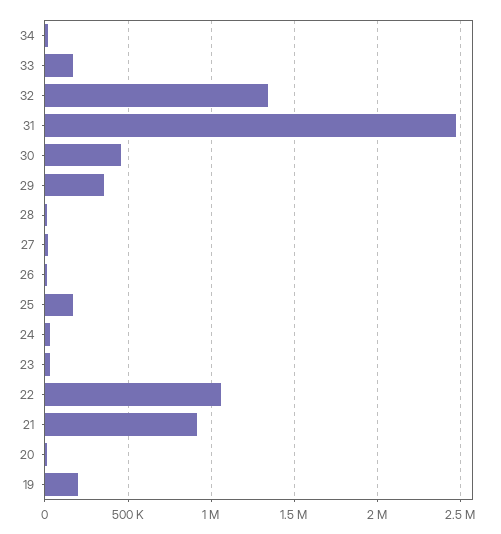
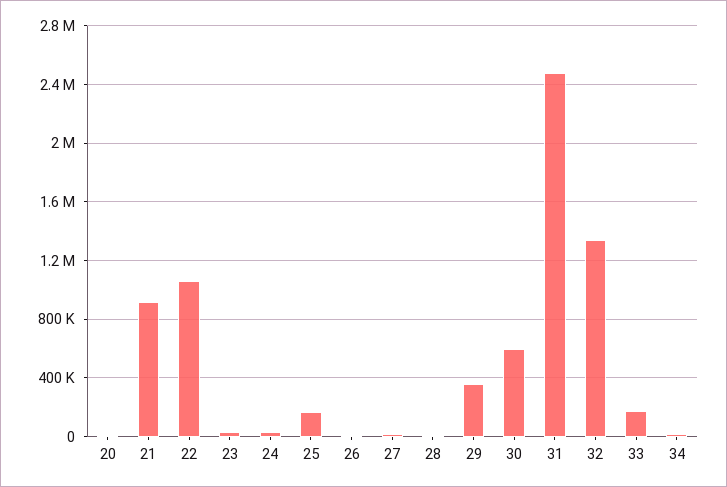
  {
    "34": 0,
    "33": 150000,
    "32": 1350000,
    "31": 2500000,
-   "30": 450000,
+   "30": 600000,
    "29": 350000,
    "28": 0,
    "27": 0,
    "26": 0,
    "25": 150000,
    "24": 50000,
    "23": 50000,
    "22": 1050000,
    "21": 900000,
-   "20": 0,
+   "20": 0
-   "19": 200000
  }

